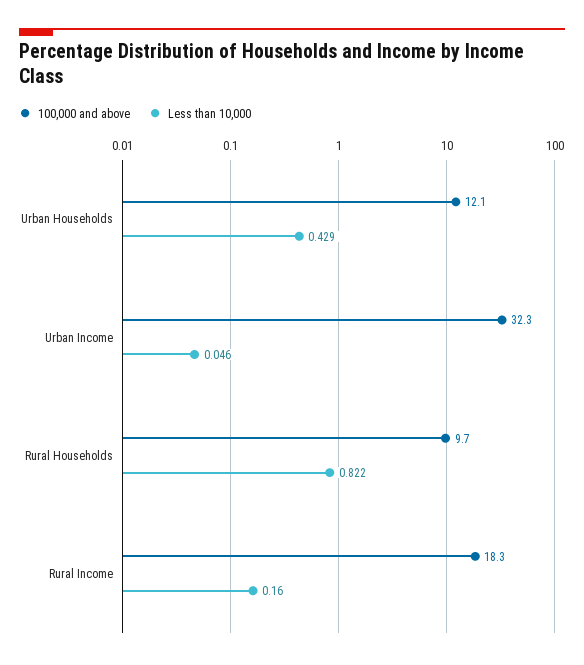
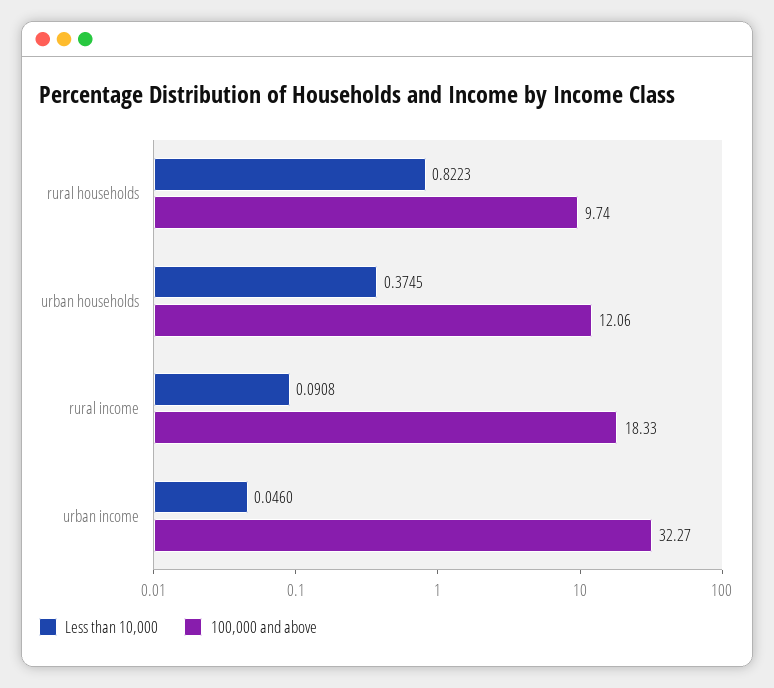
  {
    "100,000 and above": {
      "Urban Households": 12.06,
      "Urban Income": 32.27,
      "Rural Households": 9.74,
      "Rural Income": 18.33
    },
    "Less than 10,000": {
-     "Urban Households": 0.429,
+     "Urban Households": 0.3745,
      "Urban Income": 0.046,
      "Rural Households": 0.8223,
-     "Rural Income": 0.16
+     "Rural Income": 0.0908
    }
  }

